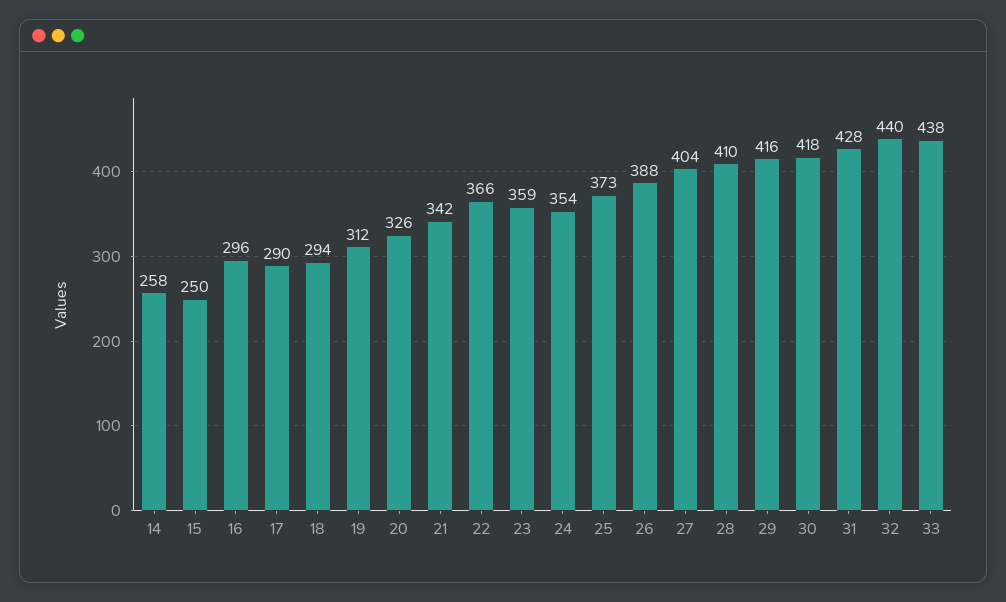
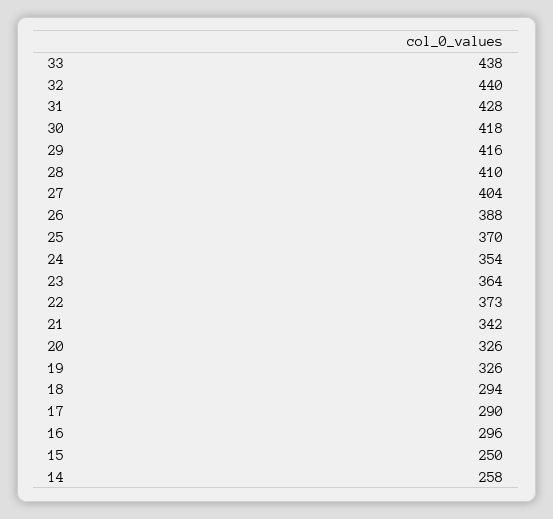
  {
    "14": 258,
    "15": 250,
    "16": 296,
    "17": 290,
    "18": 294,
-   "19": 312,
+   "19": 326,
    "20": 326,
    "21": 342,
-   "22": 366,
+   "22": 373,
-   "23": 359,
+   "23": 364,
    "24": 354,
-   "25": 373,
+   "25": 370,
    "26": 388,
    "27": 404,
    "28": 410,
    "29": 416,
    "30": 418,
    "31": 428,
    "32": 440,
    "33": 438
  }

